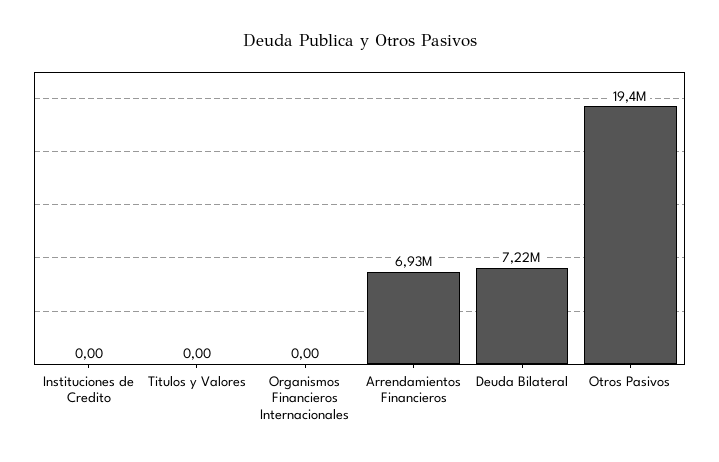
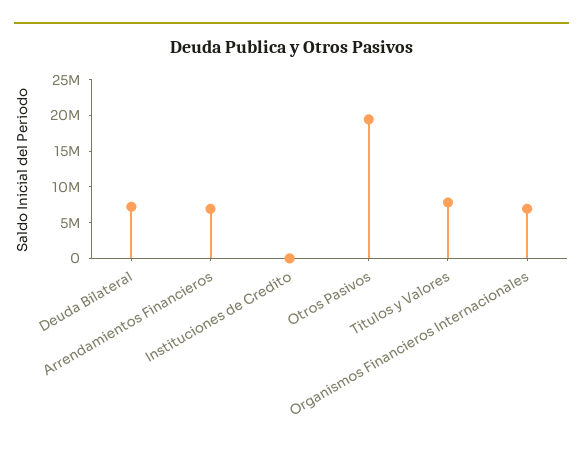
  {
    "Instituciones de Credito": 0,
-   "Titulos y Valores": 0,
+   "Titulos y Valores": 7500000,
-   "Organismos Financieros Internacionales": 0,
+   "Organismos Financieros Internacionales": 7500000,
    "Arrendamientos Financieros": 6930000,
    "Deuda Bilateral": 7220000,
    "Otros Pasivos": 19400000
  }

